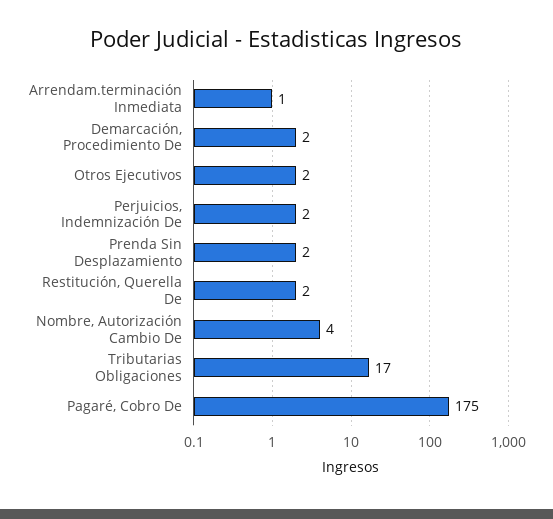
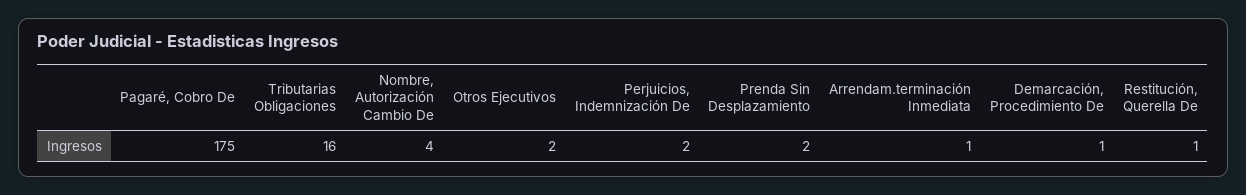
  {
    "Arrendam.terminación Inmediata": 1,
-   "Demarcación, Procedimiento De": 2,
+   "Demarcación, Procedimiento De": 1,
    "Otros Ejecutivos": 2,
    "Perjuicios, Indemnización De": 2,
    "Prenda Sin Desplazamiento": 2,
-   "Restitución, Querella De": 2,
+   "Restitución, Querella De": 1,
    "Nombre, Autorización Cambio De": 4,
-   "Tributarias Obligaciones": 17,
+   "Tributarias Obligaciones": 16,
    "Pagaré, Cobro De": 175
  }

